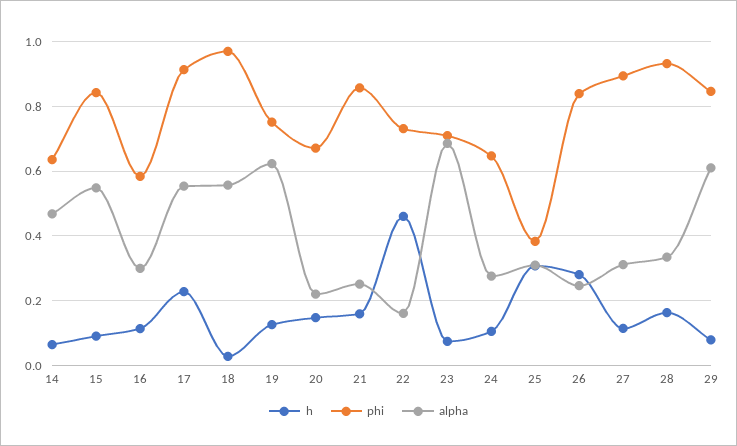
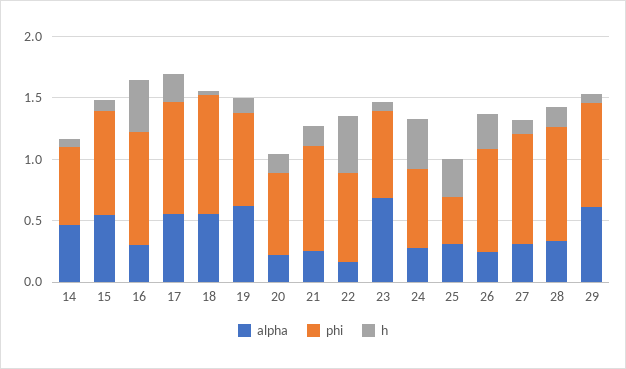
  {
    "h": {
      "14": 0.06,
      "15": 0.1,
-     "16": 0.12,
+     "16": 0.4,
      "17": 0.22,
      "18": 0.02,
      "19": 0.12,
      "20": 0.14,
      "21": 0.16,
      "22": 0.46,
      "23": 0.08,
-     "24": 0.1,
+     "24": 0.4,
      "25": 0.3,
      "26": 0.28,
      "27": 0.12,
      "28": 0.16,
      "29": 0.08
    },
    "phi": {
      "14": 0.64,
      "15": 0.84,
-     "16": 0.58,
+     "16": 0.9,
      "17": 0.92,
      "18": 0.98,
      "19": 0.76,
      "20": 0.68,
      "21": 0.86,
      "22": 0.74,
      "23": 0.7,
      "24": 0.64,
      "25": 0.38,
      "26": 0.84,
      "27": 0.9,
      "28": 0.94,
      "29": 0.84
    },
    "alpha": {
      "14": 0.46,
      "15": 0.54,
      "16": 0.3,
      "17": 0.56,
      "18": 0.56,
      "19": 0.62,
      "20": 0.22,
      "21": 0.26,
      "22": 0.16,
      "23": 0.68,
      "24": 0.28,
      "25": 0.3,
      "26": 0.24,
      "27": 0.32,
      "28": 0.34,
      "29": 0.62
    }
  }

